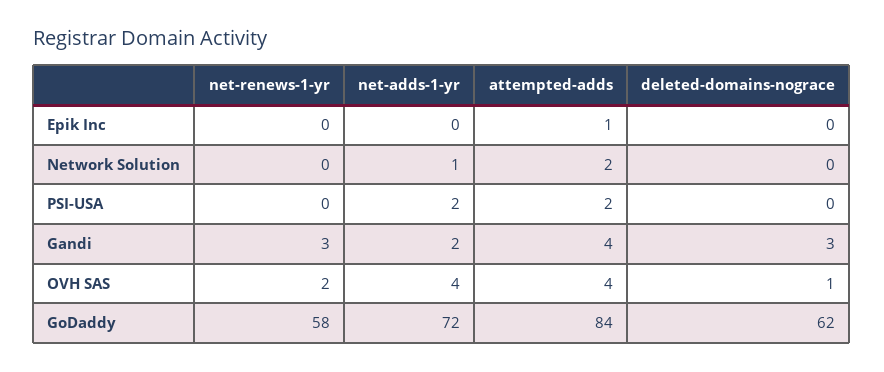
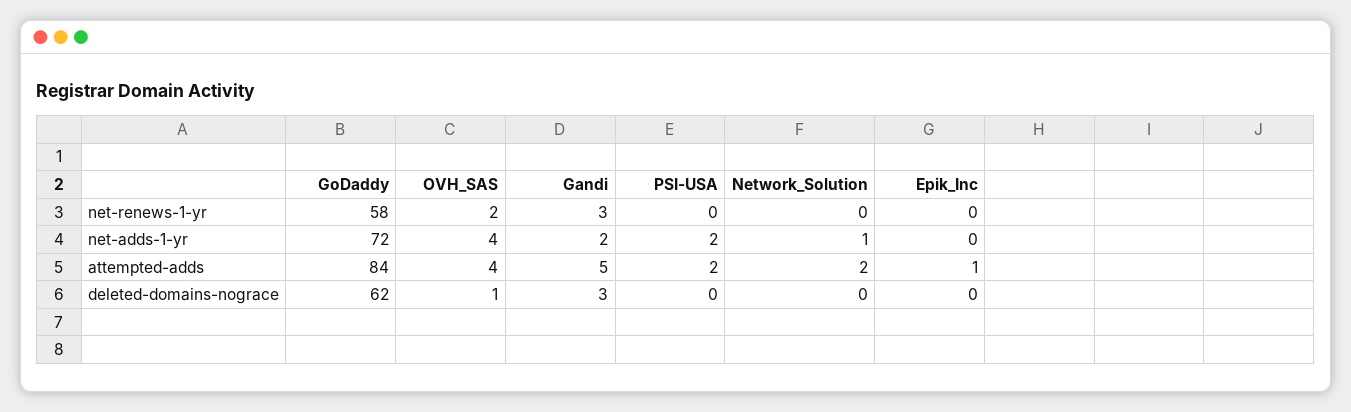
  {
    "net-renews-1-yr": {
      "Epik Inc": 0,
      "Network Solution": 0,
      "PSI-USA": 0,
      "Gandi": 3,
      "OVH SAS": 2,
      "GoDaddy": 58
    },
    "net-adds-1-yr": {
      "Epik Inc": 0,
      "Network Solution": 1,
      "PSI-USA": 2,
      "Gandi": 2,
      "OVH SAS": 4,
      "GoDaddy": 72
    },
    "attempted-adds": {
      "Epik Inc": 1,
      "Network Solution": 2,
      "PSI-USA": 2,
-     "Gandi": 4,
+     "Gandi": 5,
      "OVH SAS": 4,
      "GoDaddy": 84
    },
    "deleted-domains-nograce": {
      "Epik Inc": 0,
      "Network Solution": 0,
      "PSI-USA": 0,
      "Gandi": 3,
      "OVH SAS": 1,
      "GoDaddy": 62
    }
  }

